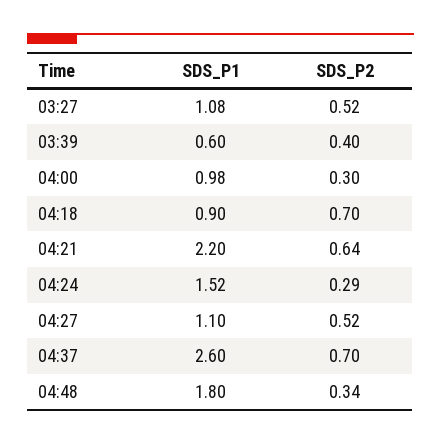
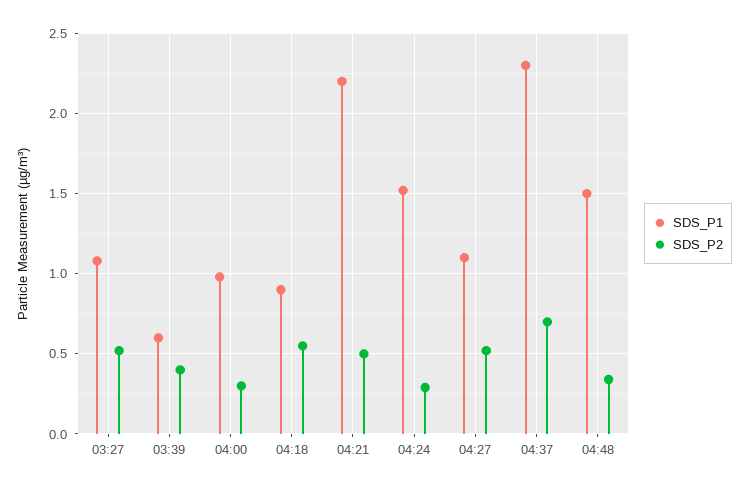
  {
    "SDS_P1": {
      "03:27": 1.08,
      "03:39": 0.6,
      "04:00": 0.98,
      "04:18": 0.9,
      "04:21": 2.2,
      "04:24": 1.52,
      "04:27": 1.1,
-     "04:37": 2.6,
+     "04:37": 2.3,
-     "04:48": 1.8
+     "04:48": 1.5
    },
    "SDS_P2": {
      "03:27": 0.52,
      "03:39": 0.4,
      "04:00": 0.3,
-     "04:18": 0.7,
+     "04:18": 0.55,
-     "04:21": 0.64,
+     "04:21": 0.5,
      "04:24": 0.29,
      "04:27": 0.52,
      "04:37": 0.7,
      "04:48": 0.34
    }
  }

